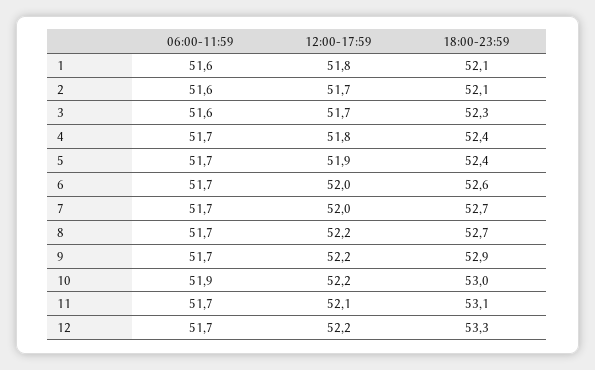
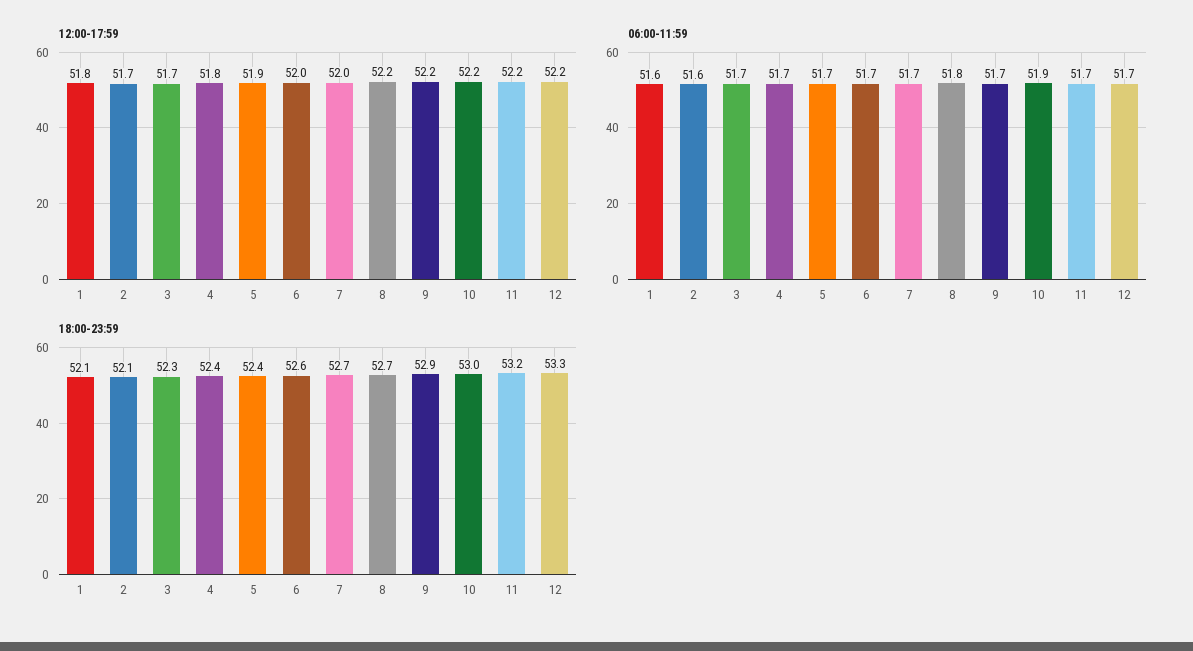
  {
    "06:00-11:59": {
      "1": 51.6,
      "2": 51.6,
-     "3": 51.6,
+     "3": 51.7,
      "4": 51.7,
      "5": 51.7,
      "6": 51.7,
      "7": 51.7,
-     "8": 51.7,
+     "8": 51.8,
      "9": 51.7,
      "10": 51.9,
      "11": 51.7,
      "12": 51.7
    },
    "12:00-17:59": {
      "1": 51.8,
      "2": 51.7,
      "3": 51.7,
      "4": 51.8,
      "5": 51.9,
      "6": 52,
      "7": 52,
      "8": 52.2,
      "9": 52.2,
      "10": 52.2,
-     "11": 52.1,
+     "11": 52.2,
      "12": 52.2
    },
    "18:00-23:59": {
      "1": 52.1,
      "2": 52.1,
      "3": 52.3,
      "4": 52.4,
      "5": 52.4,
      "6": 52.6,
      "7": 52.7,
      "8": 52.7,
      "9": 52.9,
      "10": 53,
-     "11": 53.1,
+     "11": 53.2,
      "12": 53.3
    }
  }

